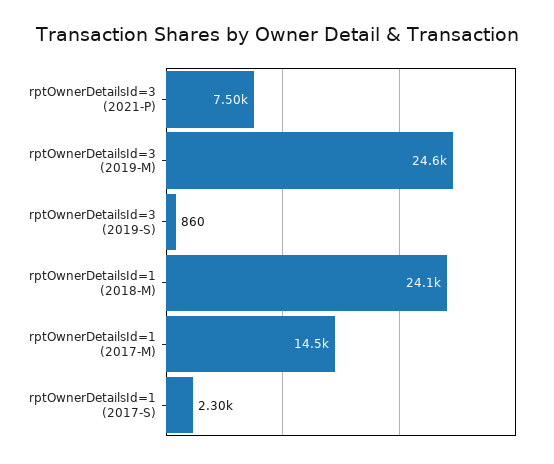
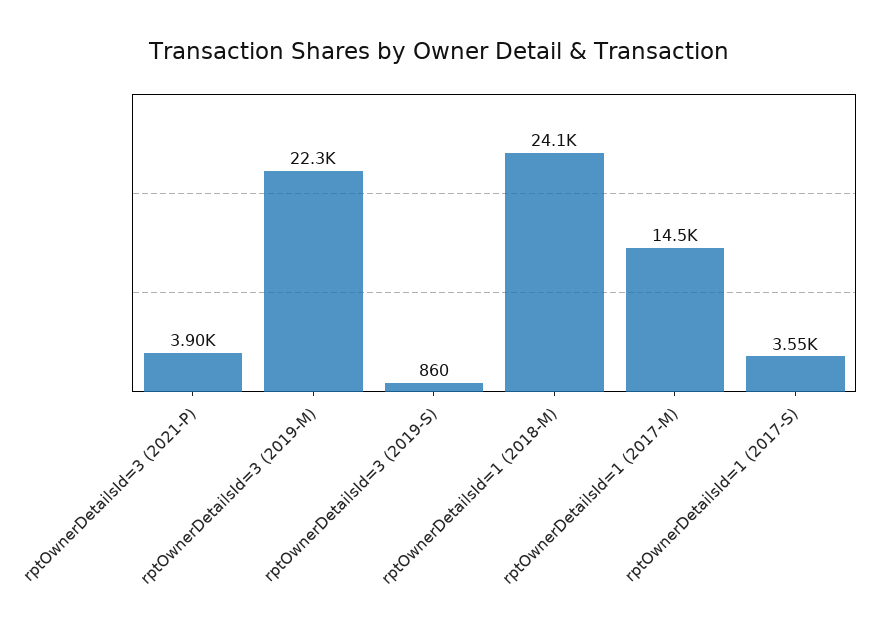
  {
-   "rptOwnerDetailsId=3 (2021-P)": 7500,
+   "rptOwnerDetailsId=3 (2021-P)": 3900,
-   "rptOwnerDetailsId=3 (2019-M)": 24600,
+   "rptOwnerDetailsId=3 (2019-M)": 22300,
    "rptOwnerDetailsId=3 (2019-S)": 860,
    "rptOwnerDetailsId=1 (2018-M)": 24100,
    "rptOwnerDetailsId=1 (2017-M)": 14500,
-   "rptOwnerDetailsId=1 (2017-S)": 2300
+   "rptOwnerDetailsId=1 (2017-S)": 3550
  }

